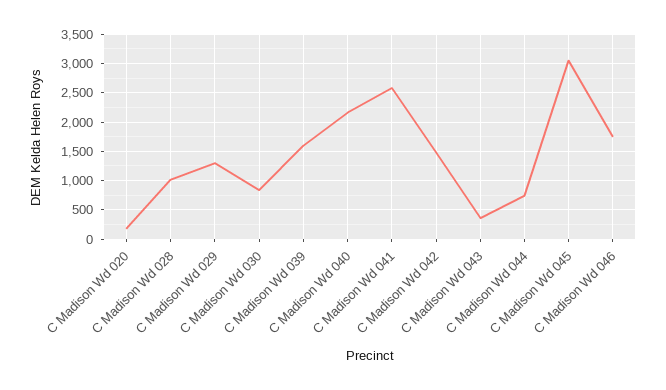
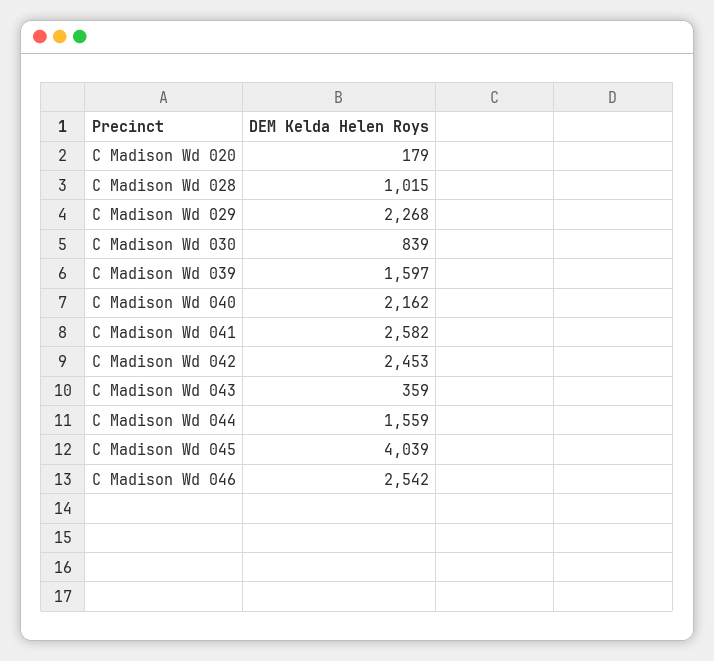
  {
    "C Madison Wd 020": 179,
    "C Madison Wd 028": 1015,
-   "C Madison Wd 029": 1250,
+   "C Madison Wd 029": 2268,
    "C Madison Wd 030": 839,
    "C Madison Wd 039": 1597,
    "C Madison Wd 040": 2162,
    "C Madison Wd 041": 2582,
-   "C Madison Wd 042": 1500,
+   "C Madison Wd 042": 2453,
    "C Madison Wd 043": 359,
-   "C Madison Wd 044": 750,
+   "C Madison Wd 044": 1559,
-   "C Madison Wd 045": 3000,
+   "C Madison Wd 045": 4039,
-   "C Madison Wd 046": 1750
+   "C Madison Wd 046": 2542
  }

